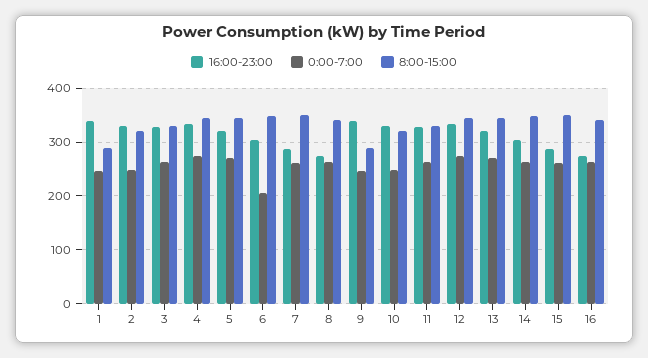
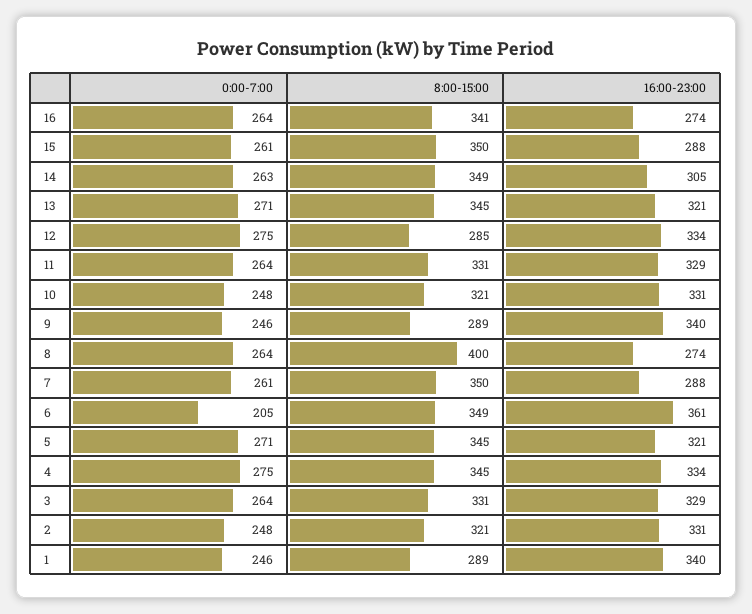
  {
    "16:00-23:00": {
      "1": 340,
      "2": 331,
      "3": 329,
      "4": 334,
      "5": 321,
-     "6": 300,
+     "6": 361,
      "7": 288,
      "8": 274,
      "9": 340,
      "10": 331,
      "11": 329,
      "12": 334,
      "13": 321,
      "14": 305,
      "15": 288,
      "16": 274
    },
    "0:00-7:00": {
      "1": 246,
      "2": 248,
      "3": 264,
      "4": 275,
      "5": 271,
      "6": 205,
      "7": 261,
      "8": 264,
      "9": 246,
      "10": 248,
      "11": 264,
      "12": 275,
      "13": 271,
      "14": 263,
      "15": 261,
      "16": 264
    },
    "8:00-15:00": {
      "1": 289,
      "2": 321,
      "3": 331,
      "4": 345,
      "5": 345,
      "6": 349,
      "7": 350,
-     "8": 340,
+     "8": 400,
      "9": 289,
      "10": 321,
      "11": 331,
-     "12": 340,
+     "12": 285,
      "13": 345,
      "14": 349,
      "15": 350,
      "16": 341
    }
  }

